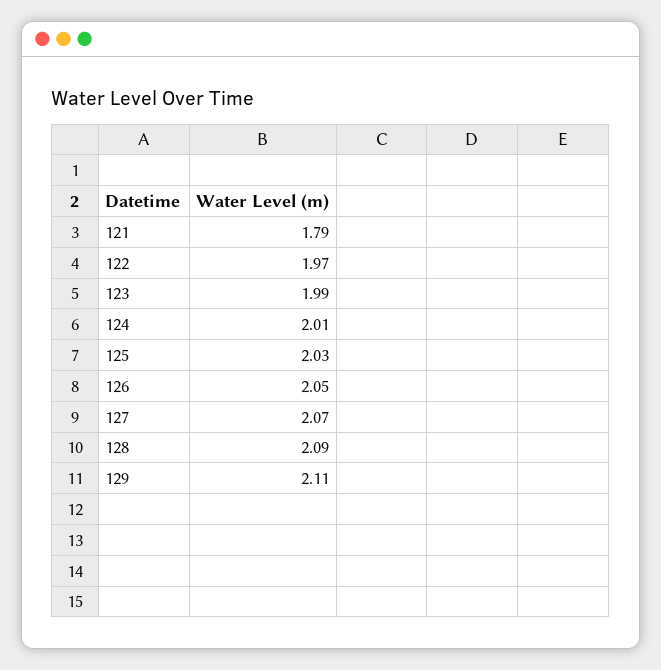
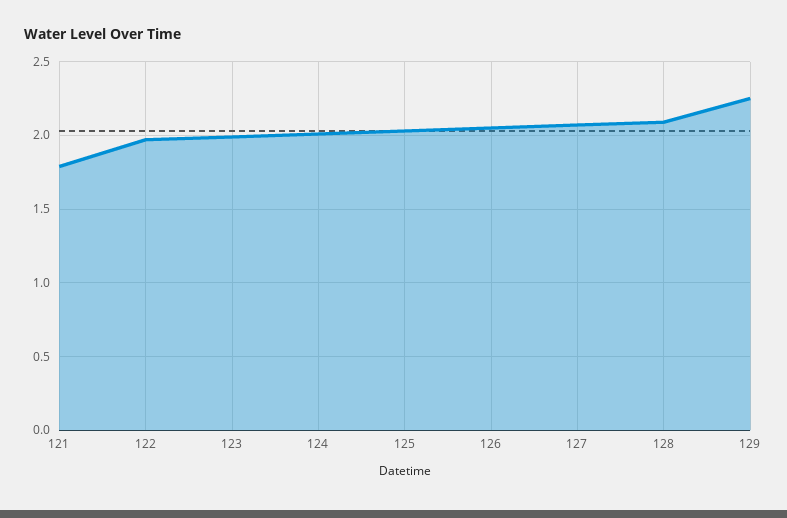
  {
    "121": 1.79,
    "122": 1.97,
    "123": 1.99,
    "124": 2.01,
    "125": 2.03,
    "126": 2.05,
    "127": 2.07,
    "128": 2.09,
-   "129": 2.11
+   "129": 2.25
  }

